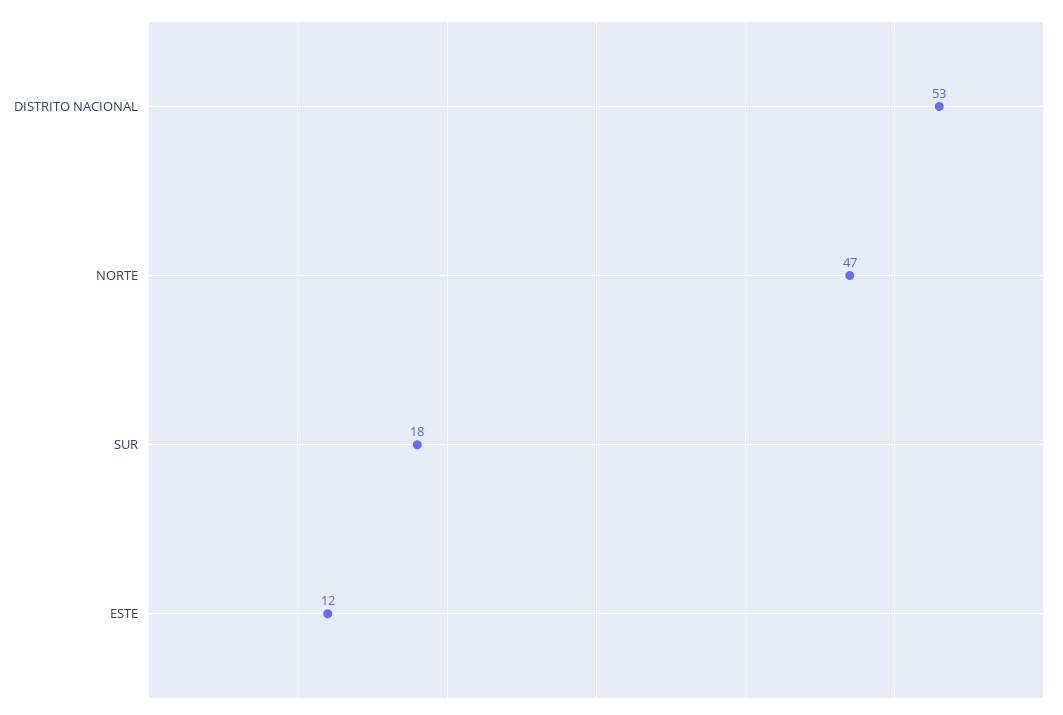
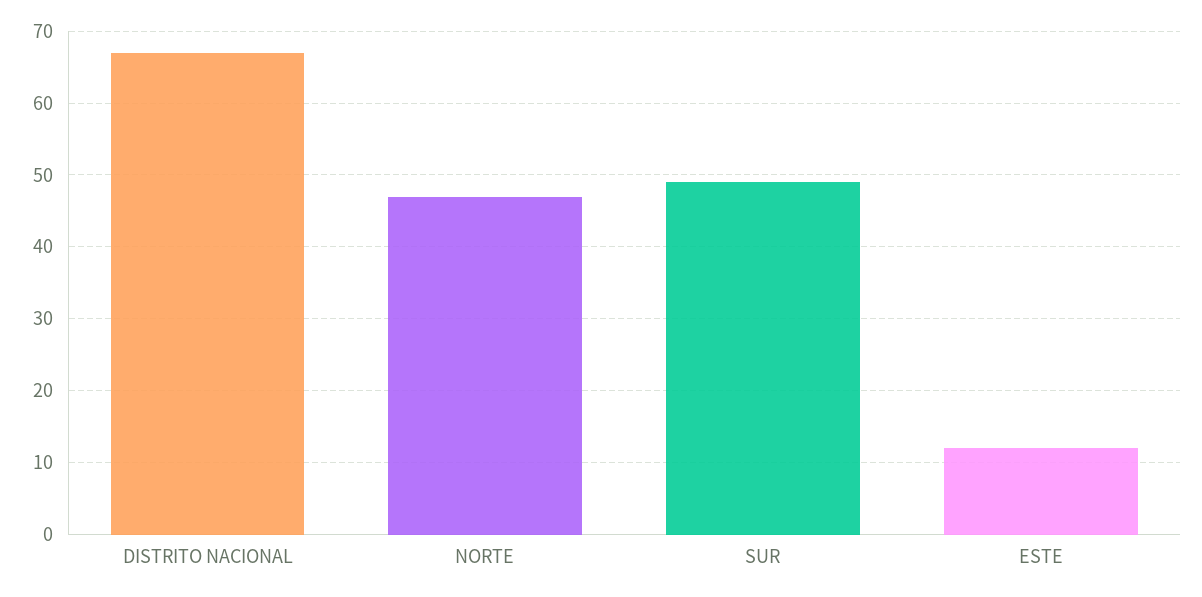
  {
-   "DISTRITO NACIONAL": 53,
+   "DISTRITO NACIONAL": 67,
    "NORTE": 47,
-   "SUR": 18,
+   "SUR": 49,
    "ESTE": 12
  }

